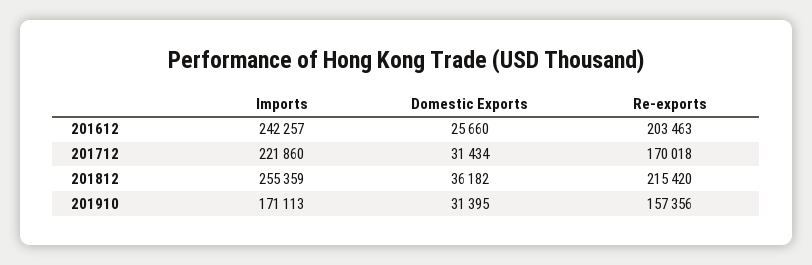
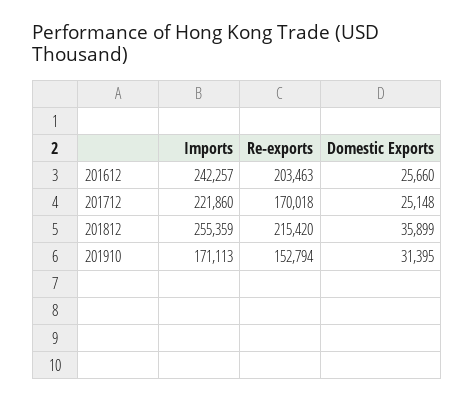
  {
    "Imports": {
      "201612": 242257,
      "201712": 221860,
      "201812": 255359,
      "201910": 171113
    },
    "Domestic Exports": {
      "201612": 25660,
-     "201712": 31434,
+     "201712": 25148,
-     "201812": 36182,
+     "201812": 35899,
      "201910": 31395
    },
    "Re-exports": {
      "201612": 203463,
      "201712": 170018,
      "201812": 215420,
-     "201910": 157356
+     "201910": 152794
    }
  }

